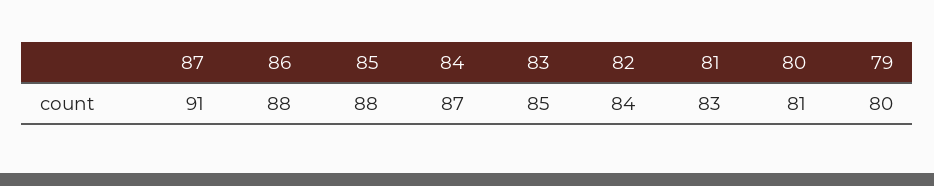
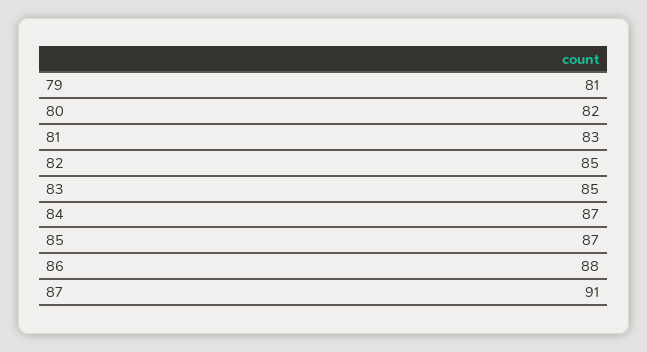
  {
    "87": 91,
    "86": 88,
-   "85": 88,
+   "85": 87,
    "84": 87,
    "83": 85,
-   "82": 84,
+   "82": 85,
    "81": 83,
-   "80": 81,
+   "80": 82,
-   "79": 80
+   "79": 81
  }

